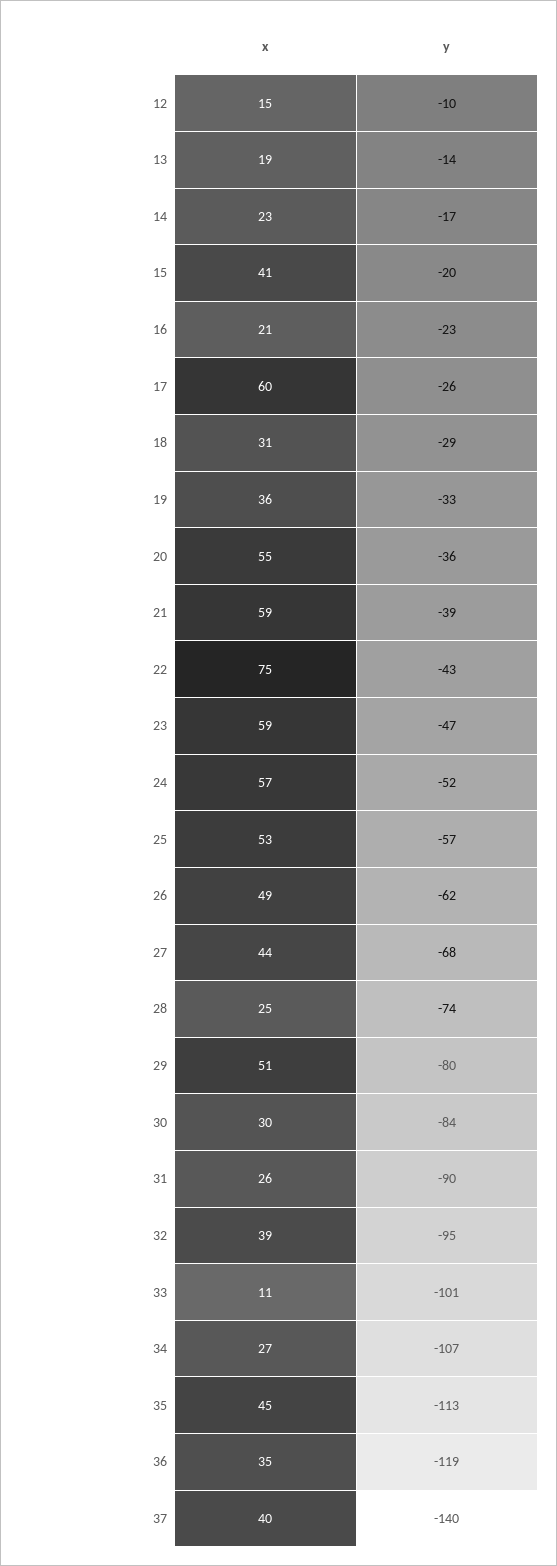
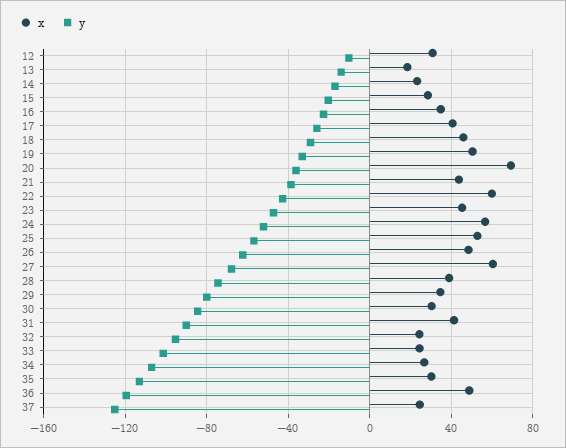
  {
    "x": {
-     "12": 15,
+     "12": 30,
      "13": 19,
      "14": 23,
-     "15": 41,
+     "15": 30,
-     "16": 21,
+     "16": 35,
-     "17": 60,
+     "17": 40,
-     "18": 31,
+     "18": 45,
-     "19": 36,
+     "19": 50,
-     "20": 55,
+     "20": 70,
-     "21": 59,
+     "21": 45,
-     "22": 75,
+     "22": 60,
-     "23": 59,
+     "23": 45,
      "24": 57,
      "25": 53,
      "26": 49,
-     "27": 44,
+     "27": 60,
-     "28": 25,
+     "28": 40,
-     "29": 51,
+     "29": 35,
      "30": 30,
-     "31": 26,
+     "31": 40,
-     "32": 39,
+     "32": 25,
-     "33": 11,
+     "33": 25,
      "34": 27,
-     "35": 45,
+     "35": 30,
-     "36": 35,
+     "36": 50,
-     "37": 40
+     "37": 25
    },
    "y": {
      "12": -10,
      "13": -14,
      "14": -17,
      "15": -20,
      "16": -23,
      "17": -26,
      "18": -29,
      "19": -33,
      "20": -36,
      "21": -39,
      "22": -43,
      "23": -47,
      "24": -52,
      "25": -57,
      "26": -62,
      "27": -68,
      "28": -74,
      "29": -80,
      "30": -84,
      "31": -90,
      "32": -95,
      "33": -101,
      "34": -107,
      "35": -113,
      "36": -119,
-     "37": -140
+     "37": -125
    }
  }

